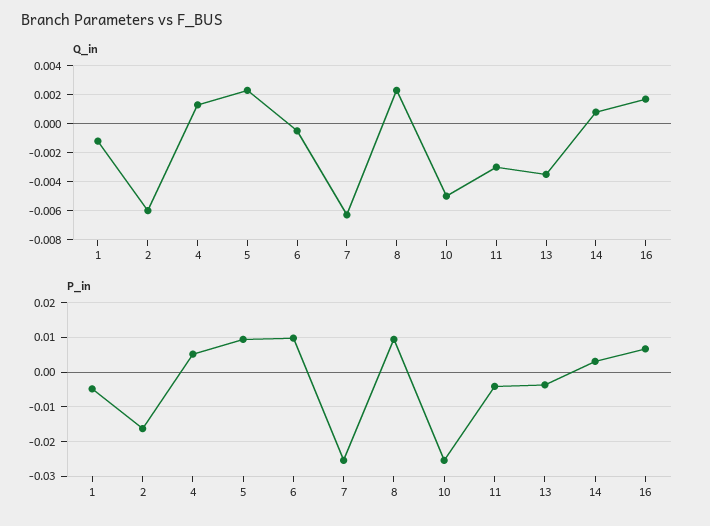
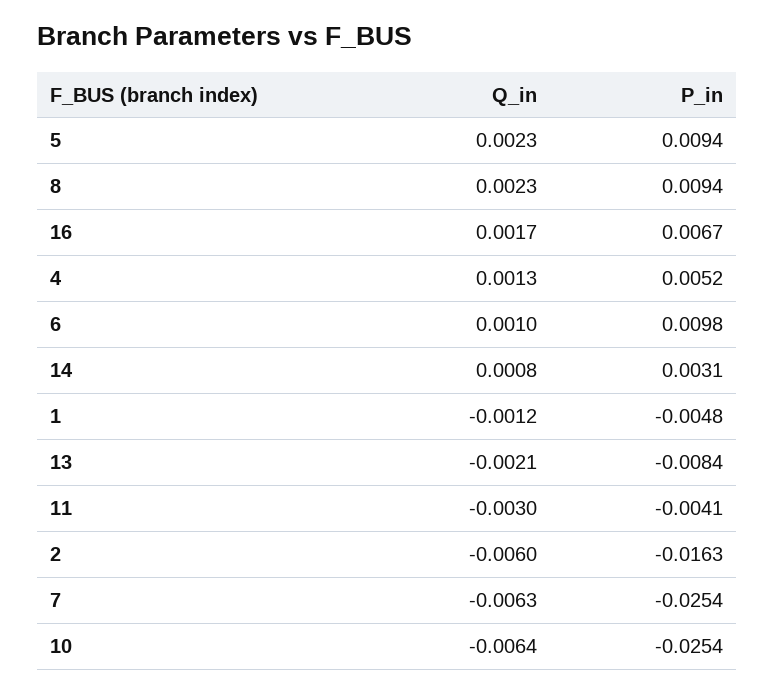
  {
    "Q_in": {
      "1": -0.0012,
      "2": -0.006,
      "4": 0.0013,
      "5": 0.0023,
-     "6": -0.0005,
+     "6": 0.001,
      "7": -0.0063,
      "8": 0.0023,
-     "10": -0.005,
+     "10": -0.0064,
      "11": -0.003,
-     "13": -0.0035,
+     "13": -0.0021,
      "14": 0.0008,
      "16": 0.0017
    },
    "P_in": {
      "1": -0.0048,
      "2": -0.0163,
      "4": 0.0052,
      "5": 0.0094,
      "6": 0.0098,
      "7": -0.0254,
      "8": 0.0094,
      "10": -0.0254,
      "11": -0.0041,
-     "13": -0.004,
+     "13": -0.0084,
      "14": 0.0031,
      "16": 0.0067
    }
  }

